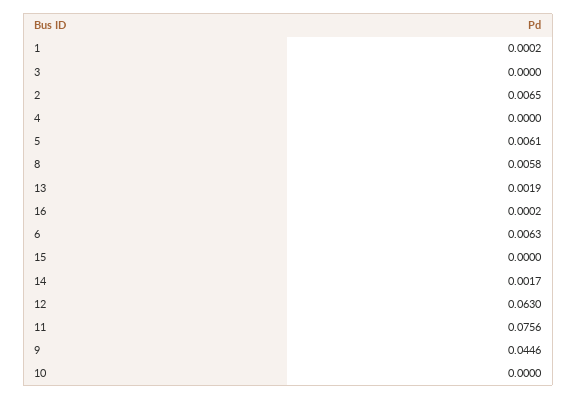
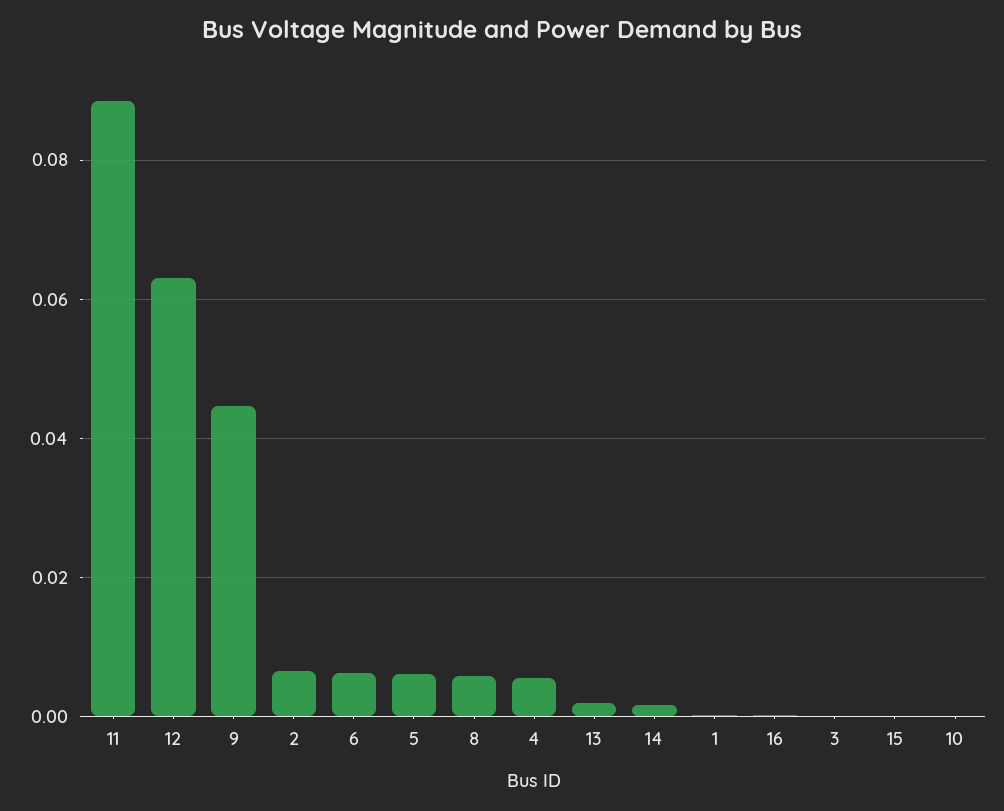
  {
    "1": 0.0002,
    "3": 0,
    "2": 0.0065,
-   "4": 0,
+   "4": 0.006,
    "5": 0.0061,
    "8": 0.0058,
    "13": 0.0019,
    "16": 0.0002,
    "6": 0.0063,
    "15": 0,
    "14": 0.0017,
    "12": 0.063,
-   "11": 0.0756,
+   "11": 0.088,
    "9": 0.0446,
    "10": 0
  }

